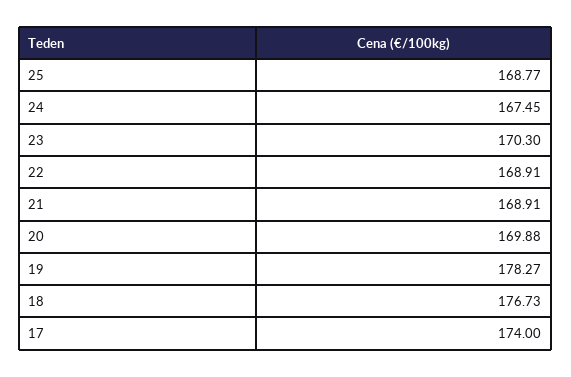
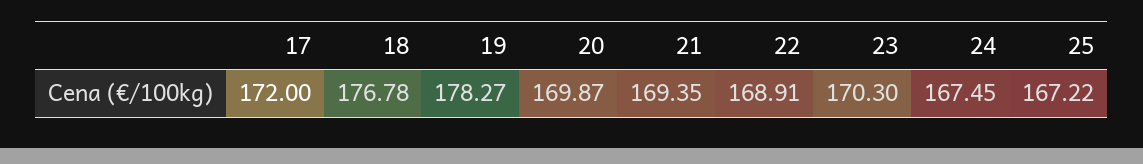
  {
-   "25": 168.77,
+   "25": 167.22,
    "24": 167.45,
    "23": 170.3,
    "22": 168.91,
-   "21": 168.91,
+   "21": 169.35,
-   "20": 169.88,
+   "20": 169.87,
    "19": 178.27,
-   "18": 176.73,
+   "18": 176.78,
-   "17": 174
+   "17": 172
  }

